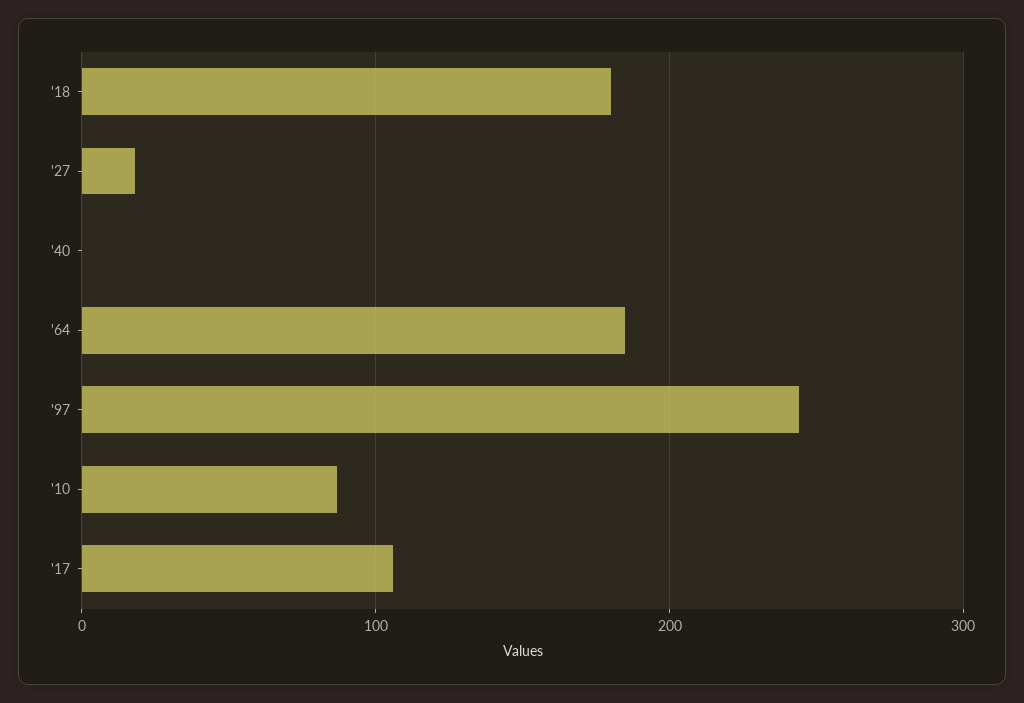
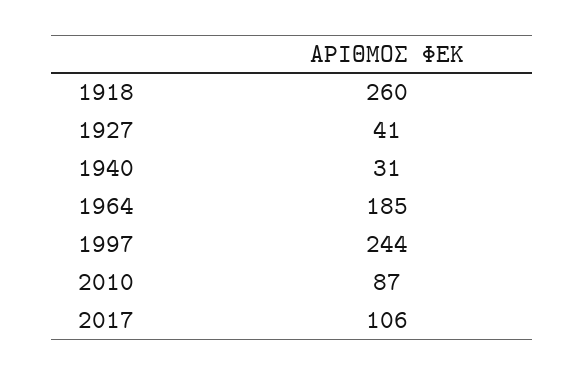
  {
-   "'18": 180,
+   "'18": 260,
-   "'27": 20,
+   "'27": 41,
-   "'40": 0,
+   "'40": 31,
    "'64": 185,
    "'97": 244,
    "'10": 87,
    "'17": 106
  }

